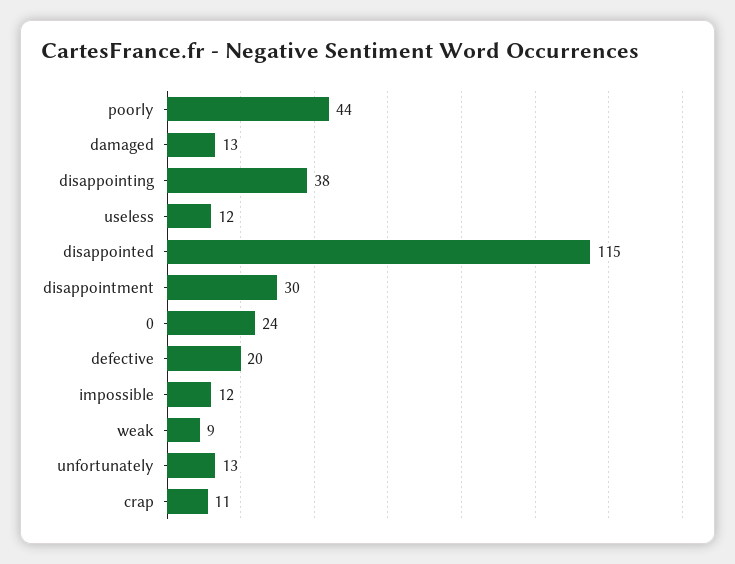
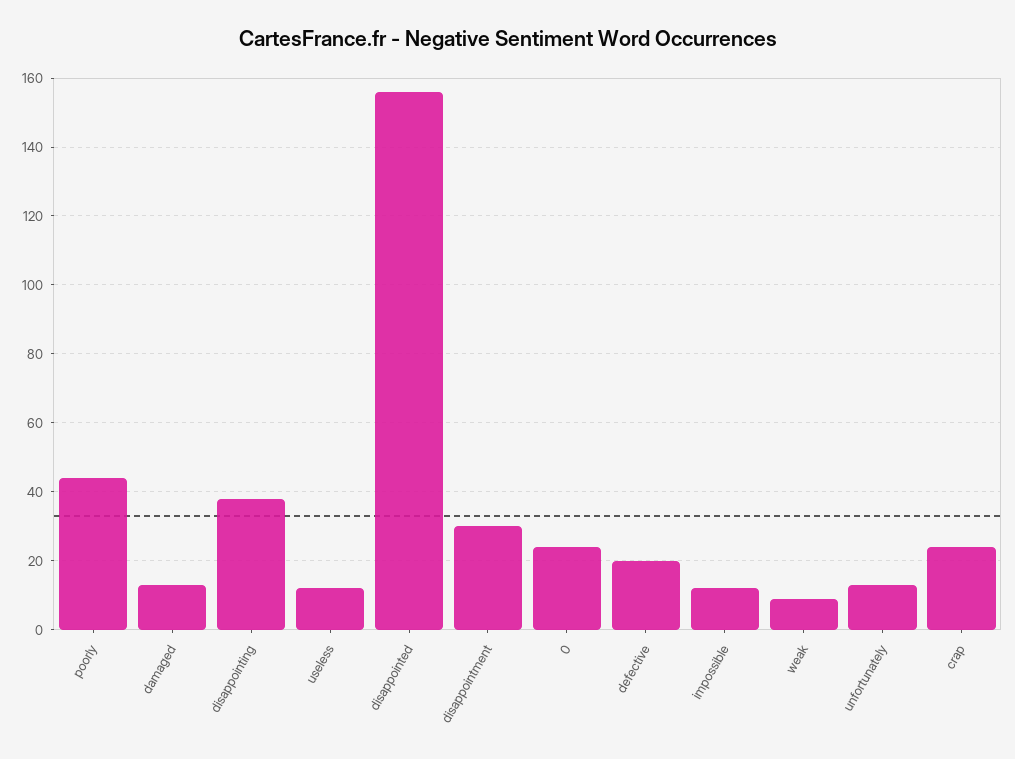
  {
    "poorly": 44,
    "damaged": 13,
    "disappointing": 38,
    "useless": 12,
-   "disappointed": 115,
+   "disappointed": 155,
    "disappointment": 30,
    "0": 24,
    "defective": 20,
    "impossible": 12,
    "weak": 9,
    "unfortunately": 13,
-   "crap": 11
+   "crap": 25
  }

